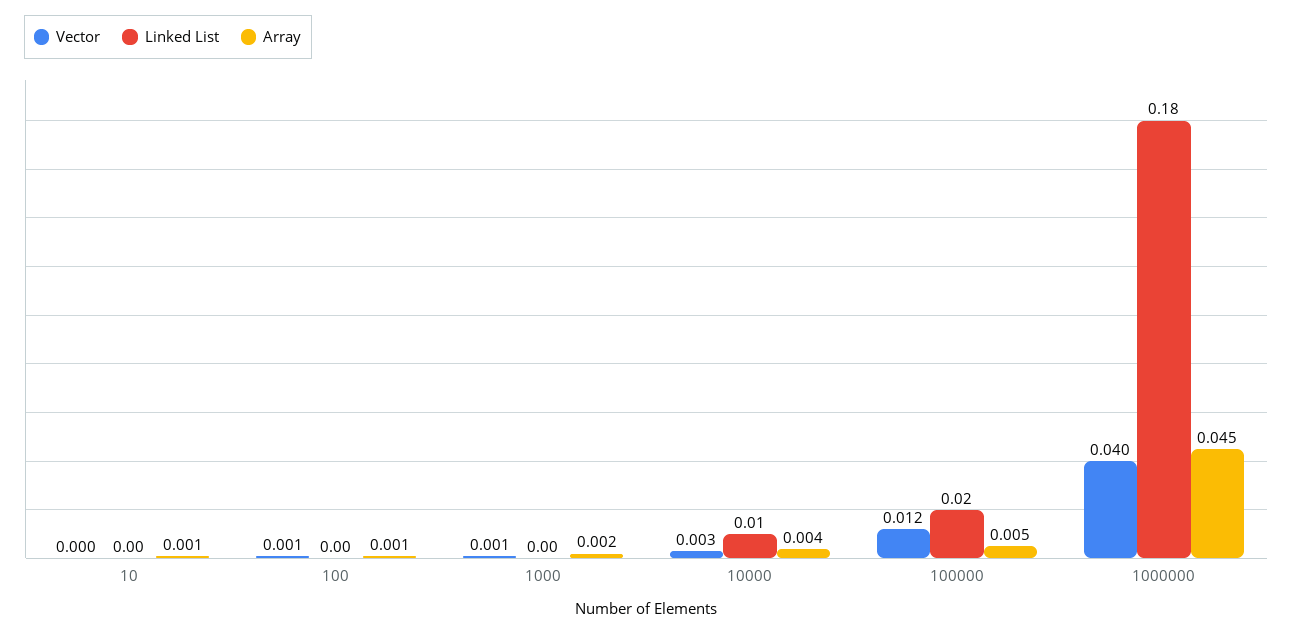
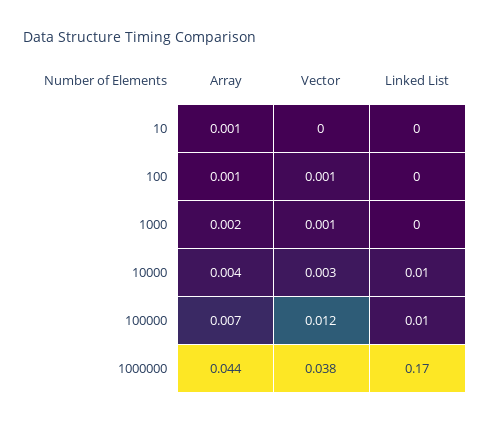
  {
    "Vector": {
      "10": 0,
      "100": 0.001,
      "1000": 0.001,
      "10000": 0.003,
      "100000": 0.012,
-     "1000000": 0.04
+     "1000000": 0.038
    },
    "Linked List": {
      "10": 0,
      "100": 0,
      "1000": 0,
      "10000": 0.01,
-     "100000": 0.02,
+     "100000": 0.01,
-     "1000000": 0.18
+     "1000000": 0.17
    },
    "Array": {
      "10": 0.001,
      "100": 0.001,
      "1000": 0.002,
      "10000": 0.004,
-     "100000": 0.005,
+     "100000": 0.007,
-     "1000000": 0.045
+     "1000000": 0.044
    }
  }

